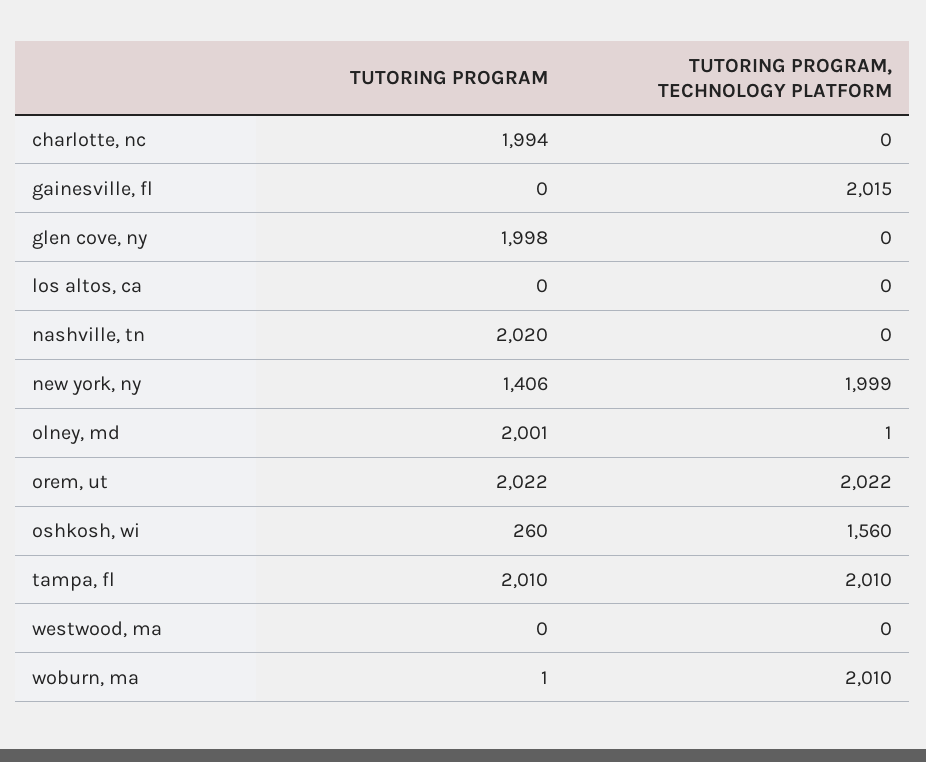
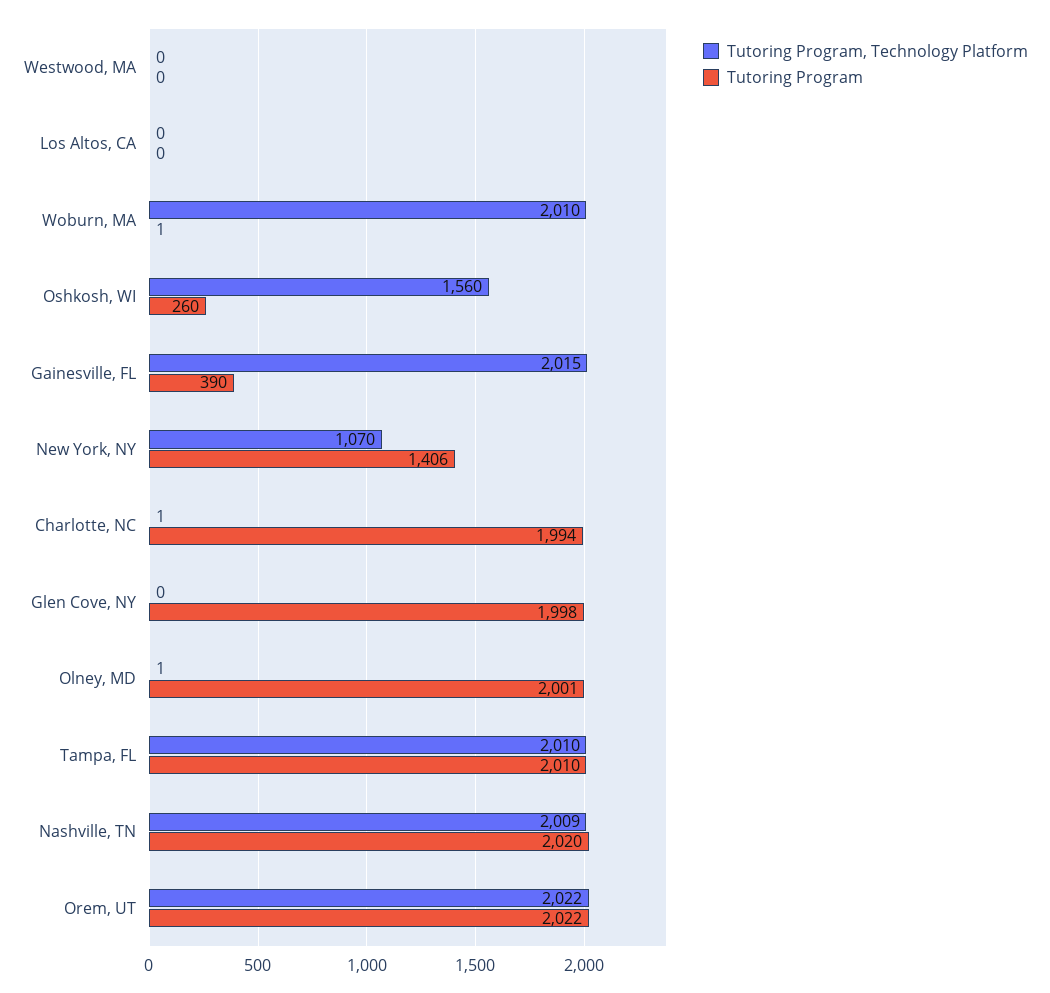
  {
    "TUTORING PROGRAM": {
      "charlotte, nc": 1994,
-     "gainesville, fl": 0,
+     "gainesville, fl": 390,
      "glen cove, ny": 1998,
      "los altos, ca": 0,
      "nashville, tn": 2020,
      "new york, ny": 1406,
      "olney, md": 2001,
      "orem, ut": 2022,
      "oshkosh, wi": 260,
      "tampa, fl": 2010,
      "westwood, ma": 0,
      "woburn, ma": 1
    },
    "TUTORING PROGRAM, TECHNOLOGY PLATFORM": {
-     "charlotte, nc": 0,
+     "charlotte, nc": 1,
      "gainesville, fl": 2015,
      "glen cove, ny": 0,
      "los altos, ca": 0,
-     "nashville, tn": 0,
+     "nashville, tn": 2009,
-     "new york, ny": 1999,
+     "new york, ny": 1070,
      "olney, md": 1,
      "orem, ut": 2022,
      "oshkosh, wi": 1560,
      "tampa, fl": 2010,
      "westwood, ma": 0,
      "woburn, ma": 2010
    }
  }

